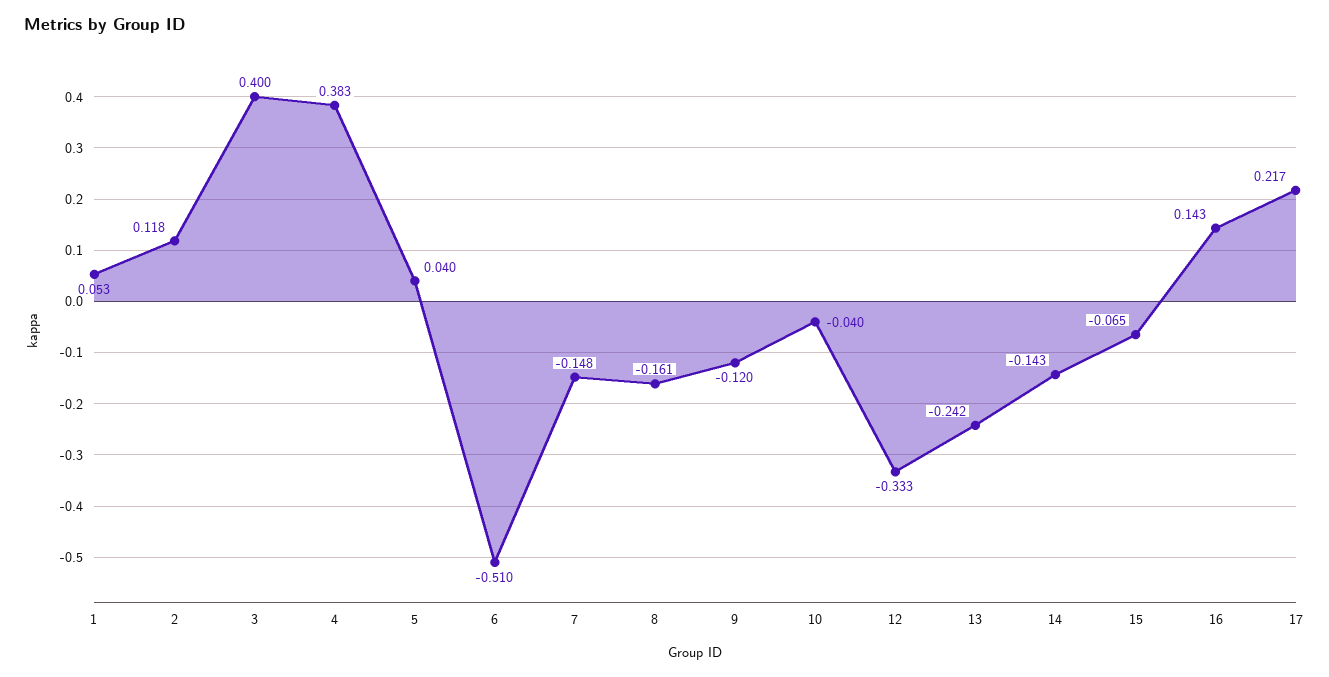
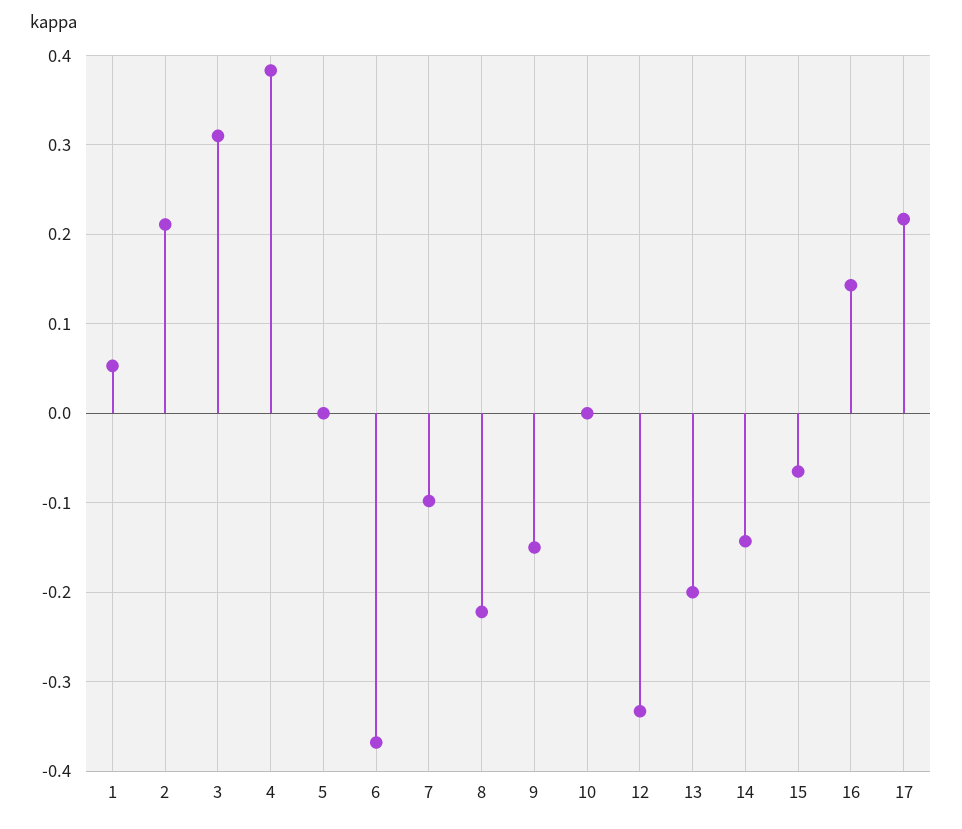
  {
    "1": 0.053,
-   "2": 0.118,
+   "2": 0.21,
-   "3": 0.4,
+   "3": 0.31,
    "4": 0.383,
-   "5": 0.04,
+   "5": 0,
-   "6": -0.51,
+   "6": -0.37,
-   "7": -0.148,
+   "7": -0.1,
-   "8": -0.161,
+   "8": -0.22,
-   "9": -0.12,
+   "9": -0.15,
-   "10": -0.04,
+   "10": 0,
    "12": -0.333,
-   "13": -0.242,
+   "13": -0.2,
    "14": -0.143,
    "15": -0.065,
    "16": 0.143,
    "17": 0.217
  }

